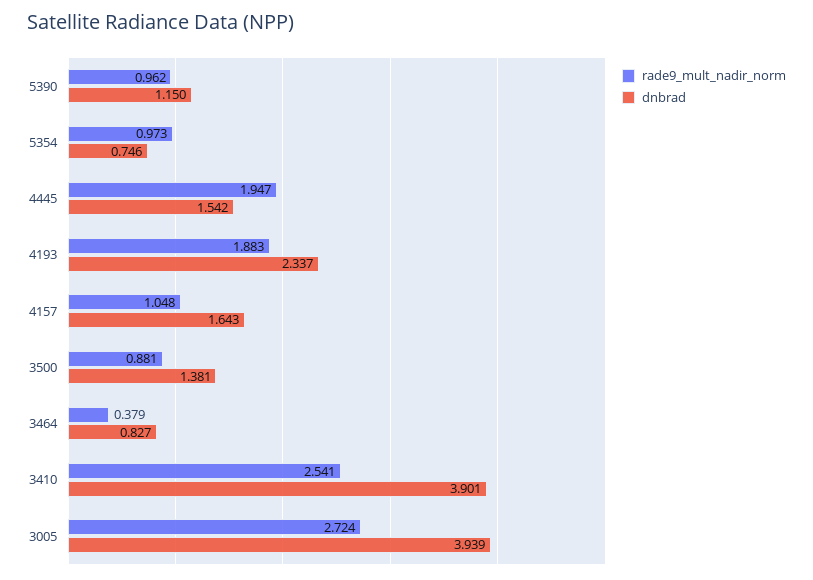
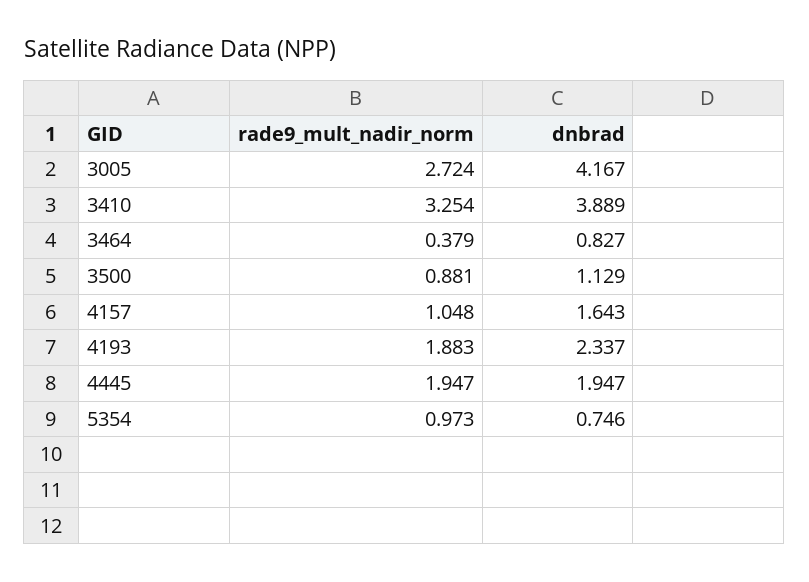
  {
    "rade9_mult_nadir_norm": {
-     "5390": 0.962,
      "5354": 0.973,
      "4445": 1.947,
      "4193": 1.883,
      "4157": 1.048,
      "3500": 0.881,
      "3464": 0.379,
-     "3410": 2.541,
+     "3410": 3.254,
      "3005": 2.724
    },
    "dnbrad": {
-     "5390": 1.15,
      "5354": 0.746,
-     "4445": 1.542,
+     "4445": 1.947,
      "4193": 2.337,
      "4157": 1.643,
-     "3500": 1.381,
+     "3500": 1.129,
      "3464": 0.827,
-     "3410": 3.901,
+     "3410": 3.889,
-     "3005": 3.939
+     "3005": 4.167
    }
  }

